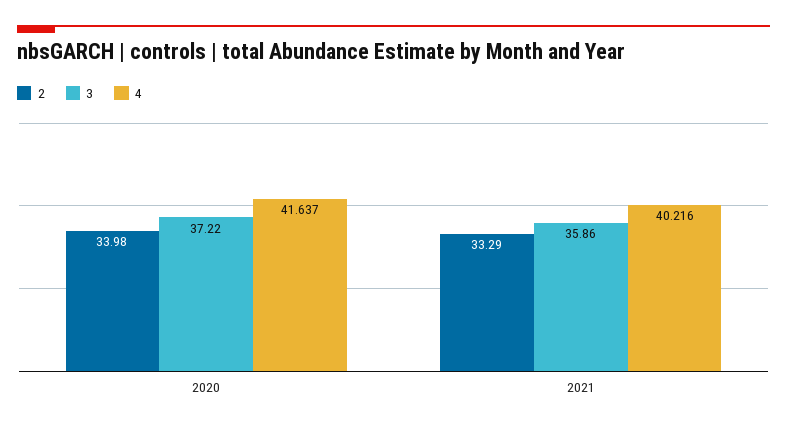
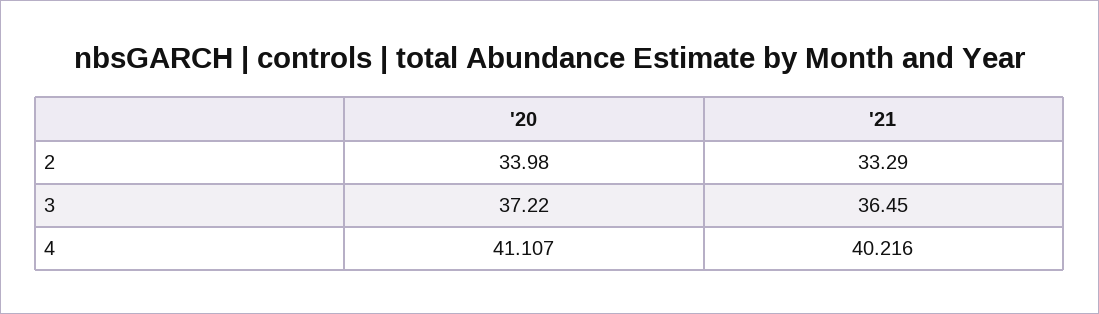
  {
    "2": {
      "2020": 33.98,
      "2021": 33.29
    },
    "3": {
      "2020": 37.22,
-     "2021": 35.86
+     "2021": 36.45
    },
    "4": {
-     "2020": 41.637,
+     "2020": 41.107,
      "2021": 40.216
    }
  }

